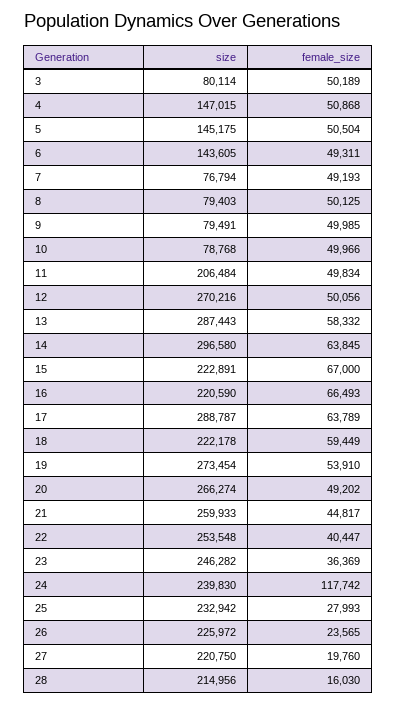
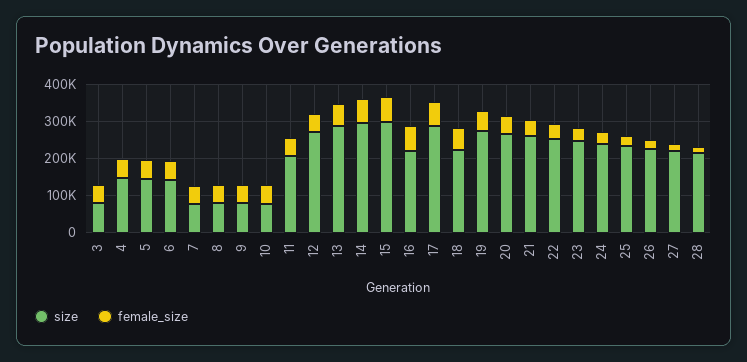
  {
    "size": {
      "3": 80114,
      "4": 147015,
      "5": 145175,
      "6": 143605,
      "7": 76794,
      "8": 79403,
      "9": 79491,
      "10": 78768,
      "11": 206484,
      "12": 270216,
      "13": 287443,
      "14": 296580,
-     "15": 222891,
+     "15": 300000,
      "16": 220590,
      "17": 288787,
      "18": 222178,
      "19": 273454,
      "20": 266274,
      "21": 259933,
      "22": 253548,
      "23": 246282,
      "24": 239830,
      "25": 232942,
      "26": 225972,
      "27": 220750,
      "28": 214956
    },
    "female_size": {
      "3": 50189,
      "4": 50868,
      "5": 50504,
      "6": 49311,
      "7": 49193,
      "8": 50125,
      "9": 49985,
      "10": 49966,
      "11": 49834,
      "12": 50056,
      "13": 58332,
      "14": 63845,
      "15": 67000,
      "16": 66493,
      "17": 63789,
      "18": 59449,
      "19": 53910,
      "20": 49202,
      "21": 44817,
      "22": 40447,
      "23": 36369,
-     "24": 117742,
+     "24": 25000,
      "25": 27993,
      "26": 23565,
      "27": 19760,
      "28": 16030
    }
  }

